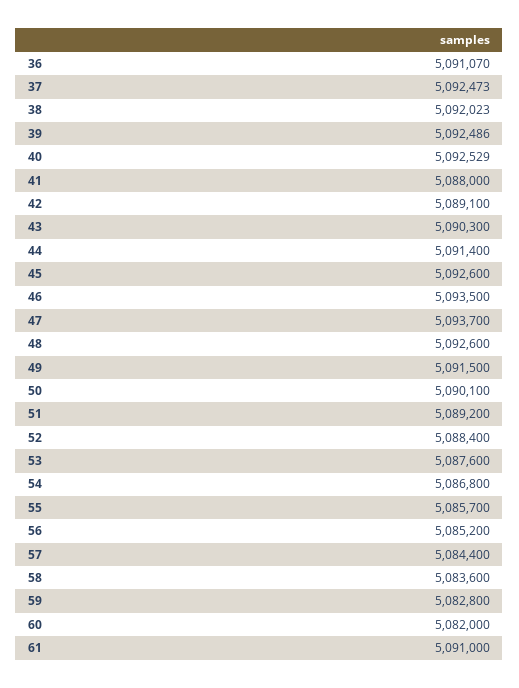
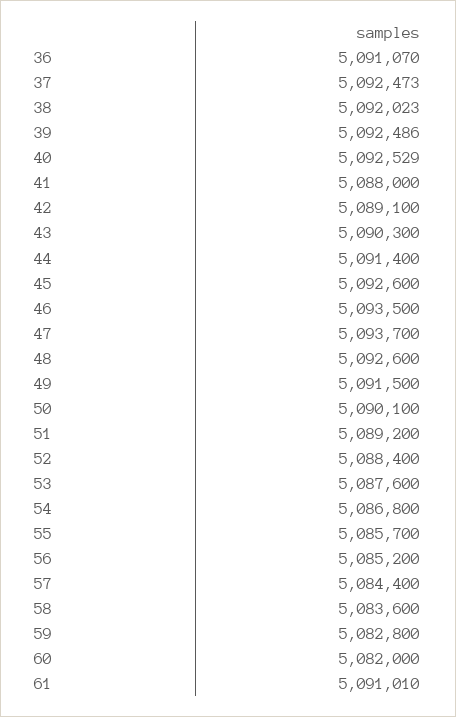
  {
    "36": 5091070,
    "37": 5092473,
    "38": 5092023,
    "39": 5092486,
    "40": 5092529,
    "41": 5088000,
    "42": 5089100,
    "43": 5090300,
    "44": 5091400,
    "45": 5092600,
    "46": 5093500,
    "47": 5093700,
    "48": 5092600,
    "49": 5091500,
    "50": 5090100,
    "51": 5089200,
    "52": 5088400,
    "53": 5087600,
    "54": 5086800,
    "55": 5085700,
    "56": 5085200,
    "57": 5084400,
    "58": 5083600,
    "59": 5082800,
    "60": 5082000,
-   "61": 5091000
+   "61": 5091010
  }

